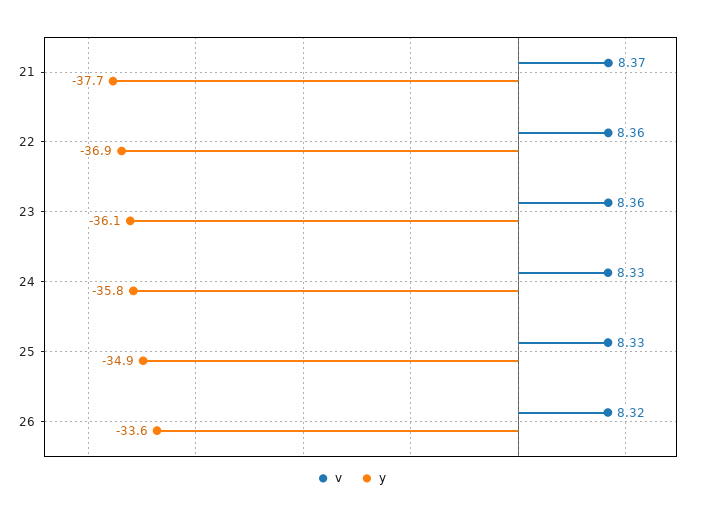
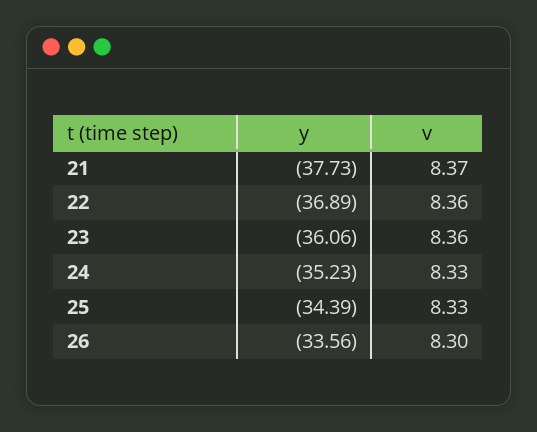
  {
    "v": {
      "21": 8.37,
      "22": 8.36,
      "23": 8.36,
      "24": 8.33,
      "25": 8.33,
-     "26": 8.32
+     "26": 8.3
    },
    "y": {
      "21": -37.73,
      "22": -36.89,
      "23": -36.06,
-     "24": -35.8,
+     "24": -35.23,
-     "25": -34.9,
+     "25": -34.39,
      "26": -33.56
    }
  }

